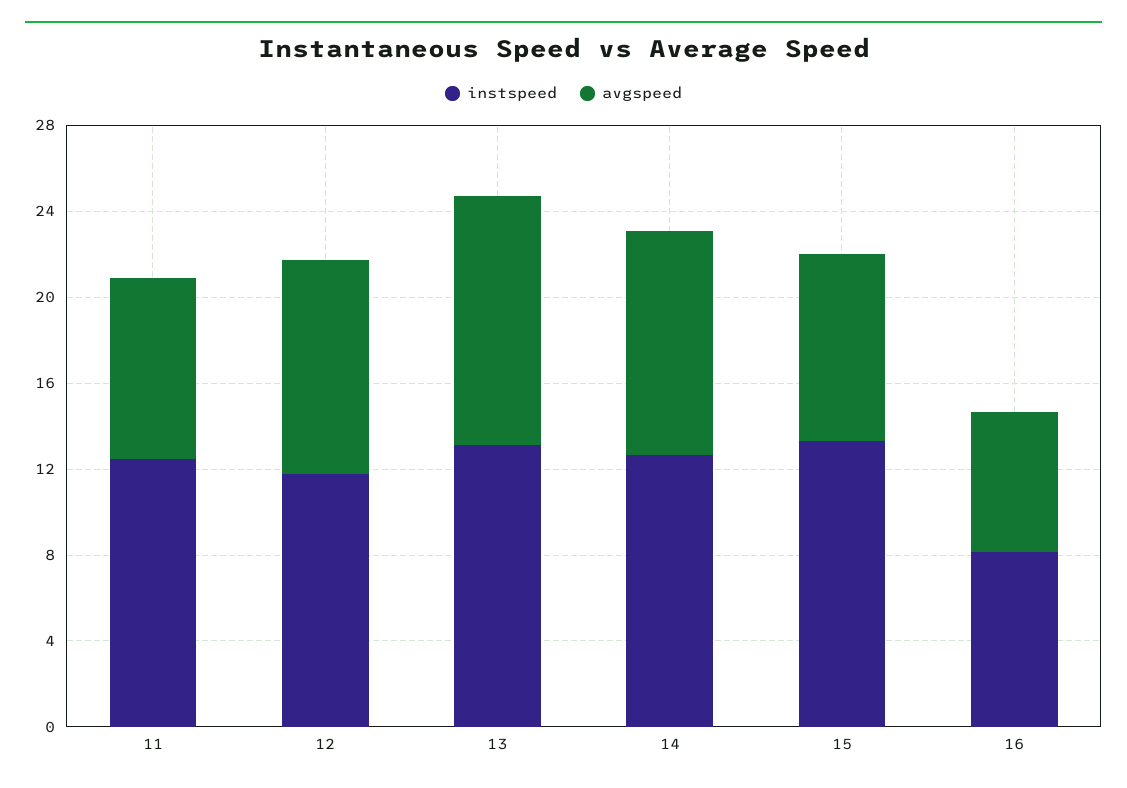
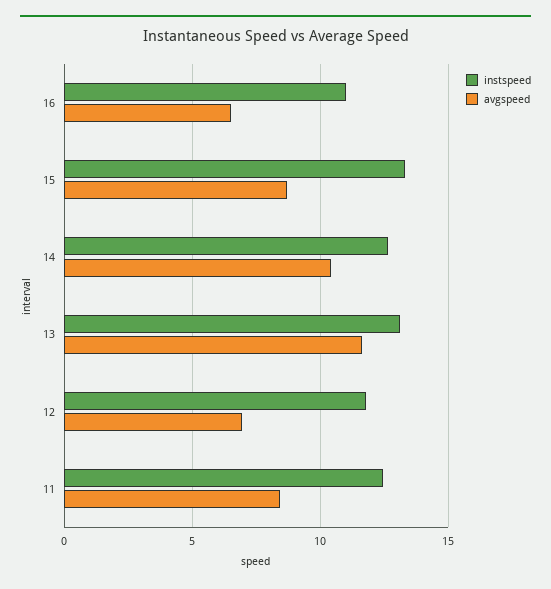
  {
    "instspeed": {
      "11": 12.5,
      "12": 12,
      "13": 13,
      "14": 12.5,
      "15": 13.5,
-     "16": 8
+     "16": 11
    },
    "avgspeed": {
      "11": 8.5,
-     "12": 10,
+     "12": 7,
      "13": 11.5,
      "14": 10.5,
      "15": 8.5,
      "16": 6.5
    }
  }

